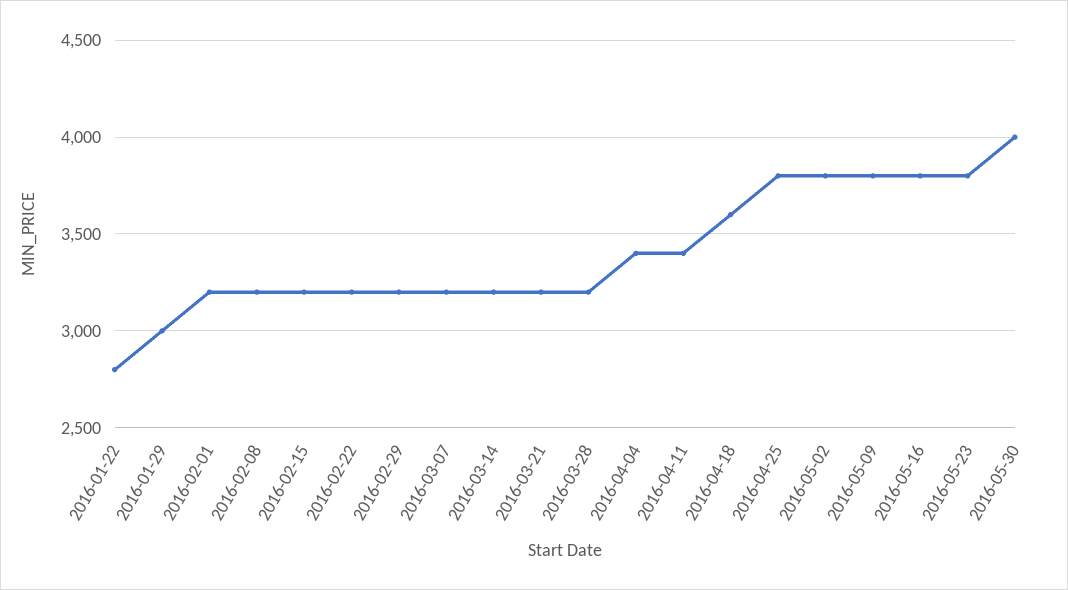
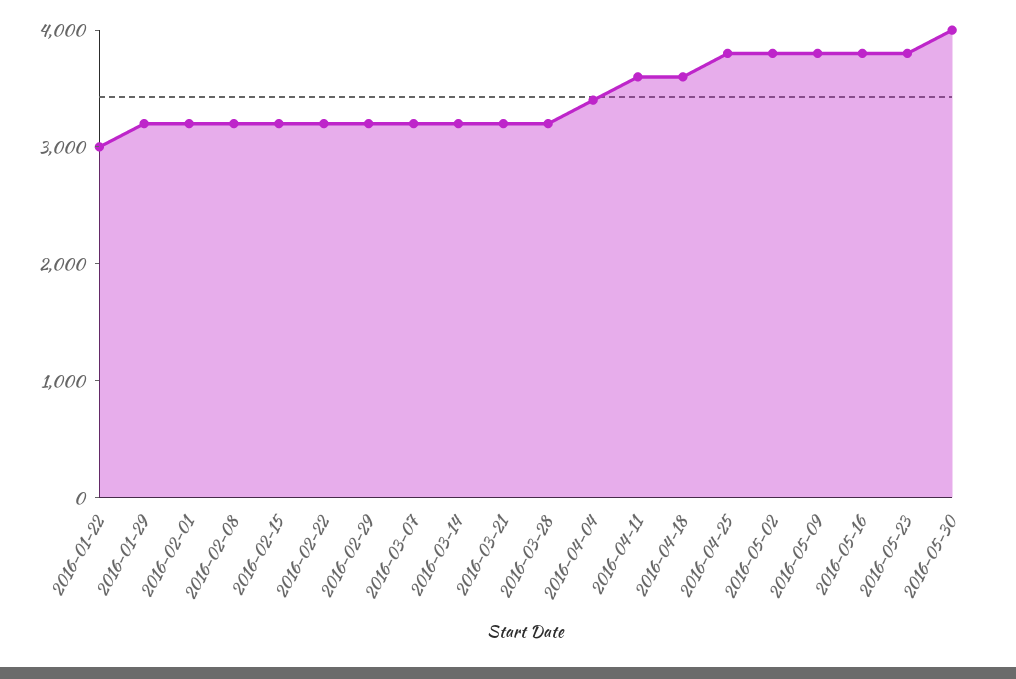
  {
-   "2016-01-22": 2800,
+   "2016-01-22": 3000,
-   "2016-01-29": 3000,
+   "2016-01-29": 3200,
    "2016-02-01": 3200,
    "2016-02-08": 3200,
    "2016-02-15": 3200,
    "2016-02-22": 3200,
    "2016-02-29": 3200,
    "2016-03-07": 3200,
    "2016-03-14": 3200,
    "2016-03-21": 3200,
    "2016-03-28": 3200,
    "2016-04-04": 3400,
-   "2016-04-11": 3400,
+   "2016-04-11": 3600,
    "2016-04-18": 3600,
    "2016-04-25": 3800,
    "2016-05-02": 3800,
    "2016-05-09": 3800,
    "2016-05-16": 3800,
    "2016-05-23": 3800,
    "2016-05-30": 4000
  }

